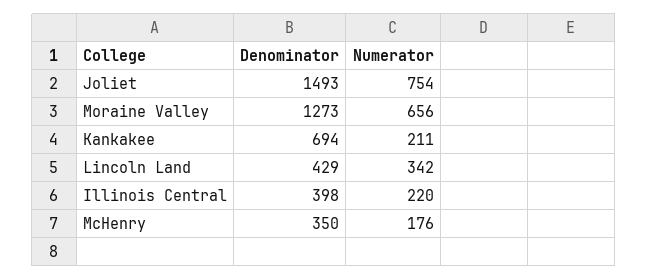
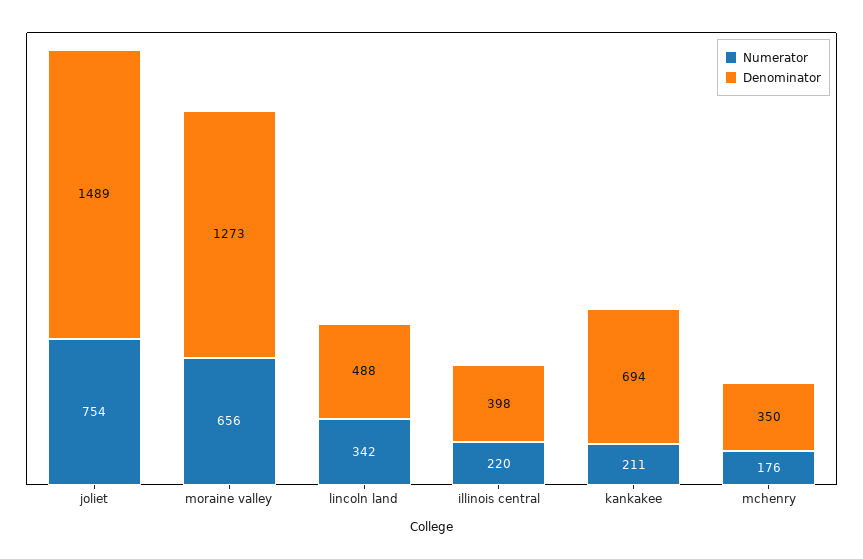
  {
    "Denominator": {
-     "Joliet": 1493,
+     "Joliet": 1489,
      "Moraine Valley": 1273,
      "Kankakee": 694,
-     "Lincoln Land": 429,
+     "Lincoln Land": 488,
      "Illinois Central": 398,
      "McHenry": 350
    },
    "Numerator": {
      "Joliet": 754,
      "Moraine Valley": 656,
      "Kankakee": 211,
      "Lincoln Land": 342,
      "Illinois Central": 220,
      "McHenry": 176
    }
  }

